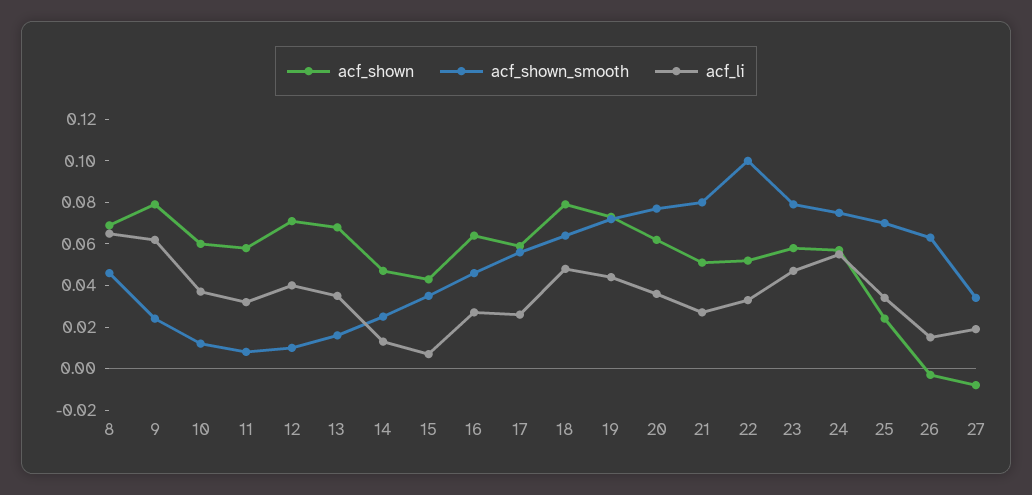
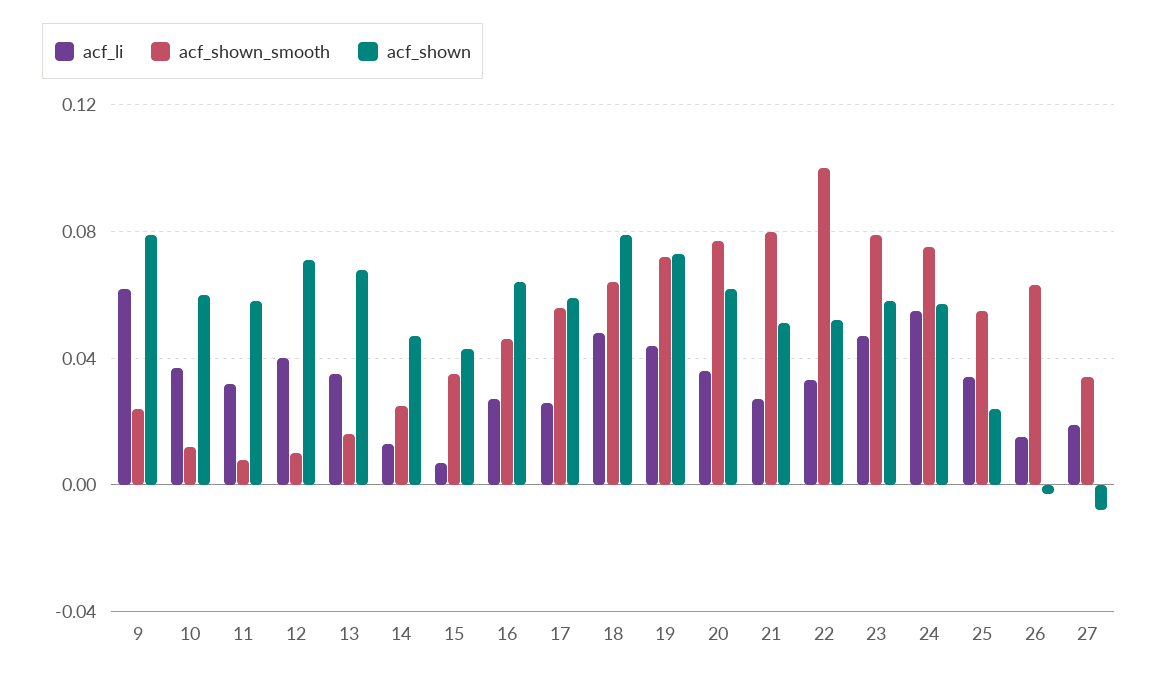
  {
    "acf_shown": {
-     "8": 0.07,
      "9": 0.08,
      "10": 0.06,
      "11": 0.06,
      "12": 0.07,
      "13": 0.07,
      "14": 0.045,
      "15": 0.045,
      "16": 0.065,
      "17": 0.06,
      "18": 0.08,
      "19": 0.075,
      "20": 0.06,
      "21": 0.05,
      "22": 0.05,
      "23": 0.06,
      "24": 0.055,
      "25": 0.025,
      "26": -0.005,
      "27": -0.01
    },
    "acf_shown_smooth": {
-     "8": 0.045,
      "9": 0.025,
      "10": 0.01,
      "11": 0.01,
      "12": 0.01,
      "13": 0.015,
      "14": 0.025,
      "15": 0.035,
      "16": 0.045,
      "17": 0.055,
      "18": 0.065,
      "19": 0.07,
      "20": 0.075,
      "21": 0.08,
      "22": 0.1,
      "23": 0.08,
      "24": 0.075,
-     "25": 0.07,
+     "25": 0.055,
      "26": 0.065,
      "27": 0.035
    },
    "acf_li": {
-     "8": 0.065,
      "9": 0.06,
      "10": 0.035,
      "11": 0.03,
      "12": 0.04,
      "13": 0.035,
      "14": 0.015,
      "15": 0.005,
      "16": 0.025,
      "17": 0.025,
      "18": 0.05,
      "19": 0.045,
      "20": 0.035,
      "21": 0.025,
      "22": 0.035,
      "23": 0.045,
      "24": 0.055,
      "25": 0.035,
      "26": 0.015,
      "27": 0.02
    }
  }

